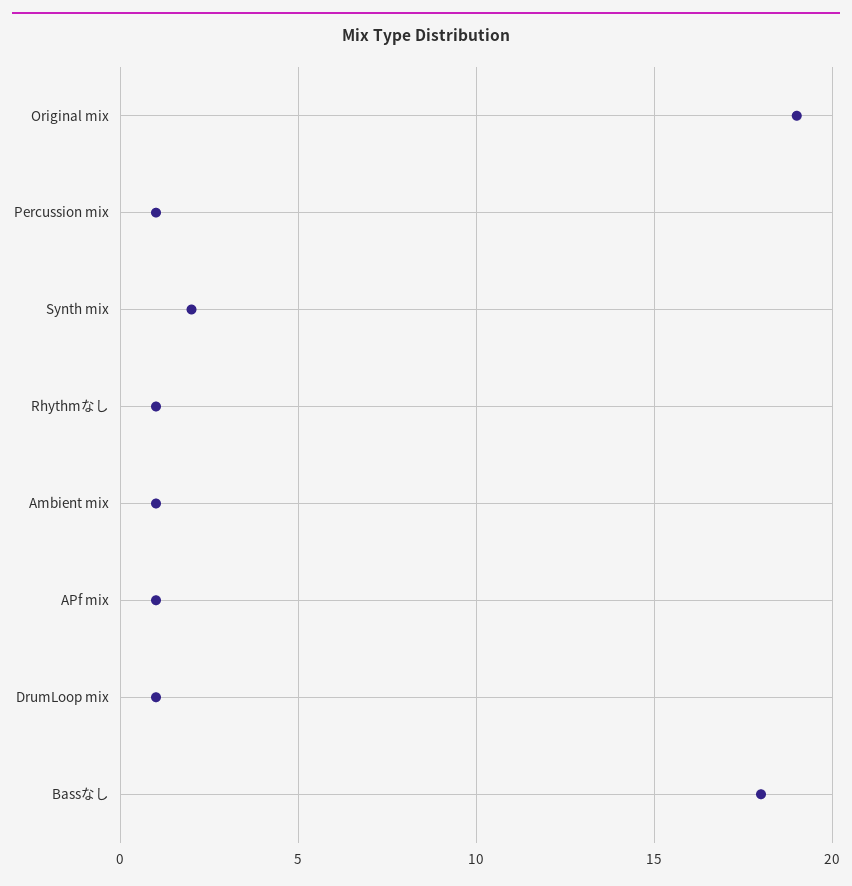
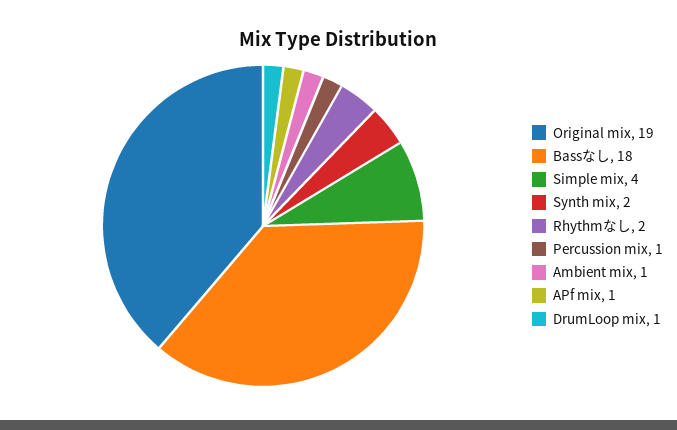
  {
    "Original mix": 19,
    "Percussion mix": 1,
    "Synth mix": 2,
-   "Rhythmなし": 1,
+   "Rhythmなし": 2,
    "Ambient mix": 1,
    "APf mix": 1,
    "DrumLoop mix": 1,
-   "Bassなし": 18
+   "Bassなし": 18,
+   "Simple mix": 4
  }

